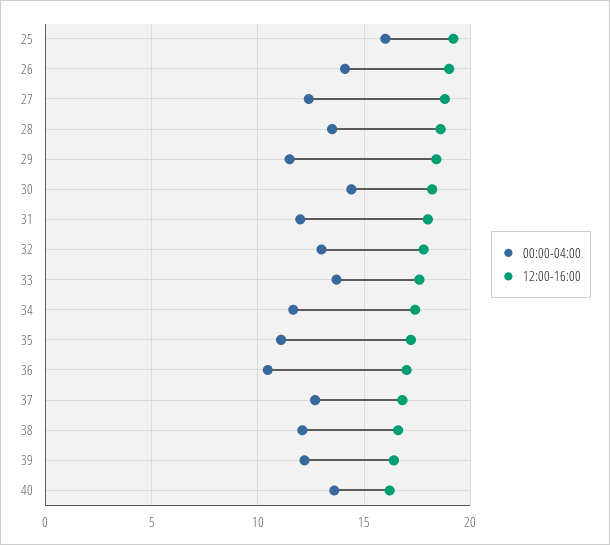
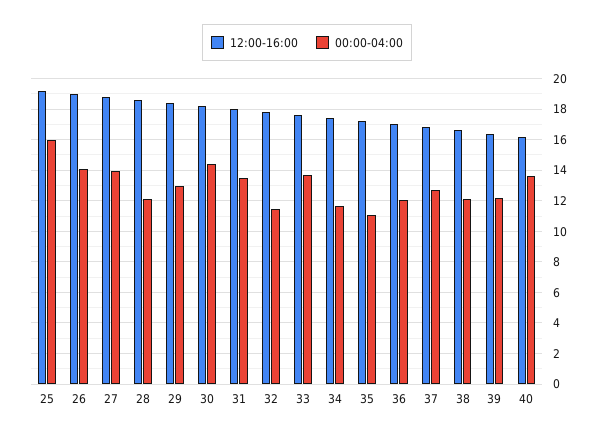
  {
    "00:00-04:00": {
      "25": 16,
      "26": 14,
-     "27": 12.5,
+     "27": 14,
-     "28": 13.5,
+     "28": 12,
-     "29": 11.5,
+     "29": 13,
      "30": 14.5,
-     "31": 12,
+     "31": 13.5,
-     "32": 13,
+     "32": 11.5,
      "33": 13.5,
      "34": 11.5,
      "35": 11,
-     "36": 10.5,
+     "36": 12,
      "37": 12.5,
      "38": 12,
      "39": 12,
      "40": 13.5
    },
    "12:00-16:00": {
      "25": 19,
      "26": 19,
      "27": 19,
      "28": 18.5,
      "29": 18.5,
      "30": 18,
      "31": 18,
      "32": 18,
      "33": 17.5,
      "34": 17.5,
      "35": 17,
      "36": 17,
      "37": 17,
      "38": 16.5,
      "39": 16.5,
      "40": 16
    }
  }

